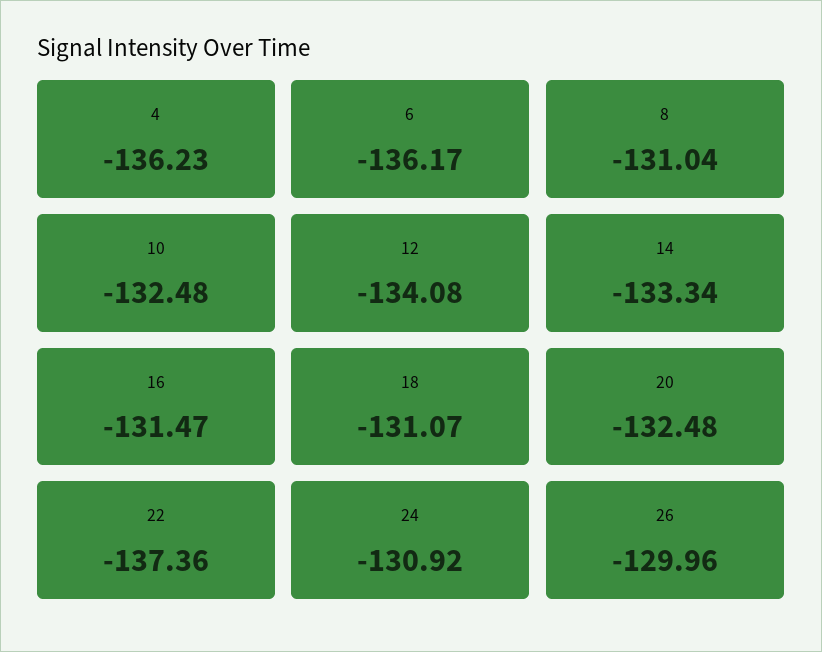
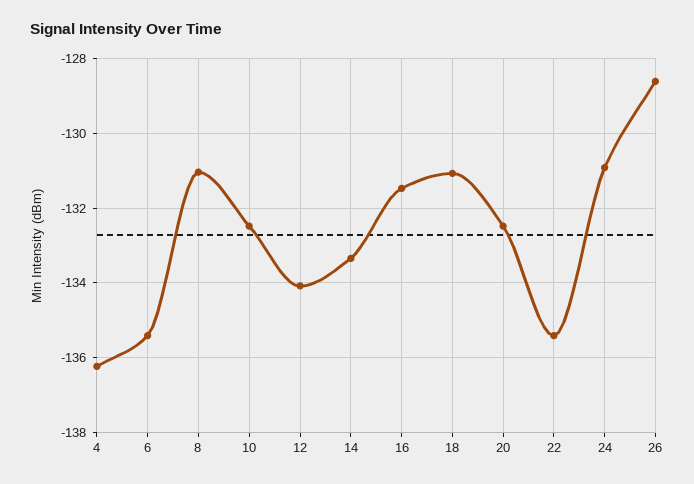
  {
    "4": -136.23,
-   "6": -136.17,
+   "6": -135.4,
    "8": -131.04,
    "10": -132.48,
    "12": -134.08,
    "14": -133.34,
    "16": -131.47,
    "18": -131.07,
    "20": -132.48,
-   "22": -137.36,
+   "22": -135.4,
    "24": -130.92,
-   "26": -129.96
+   "26": -128.6
  }

